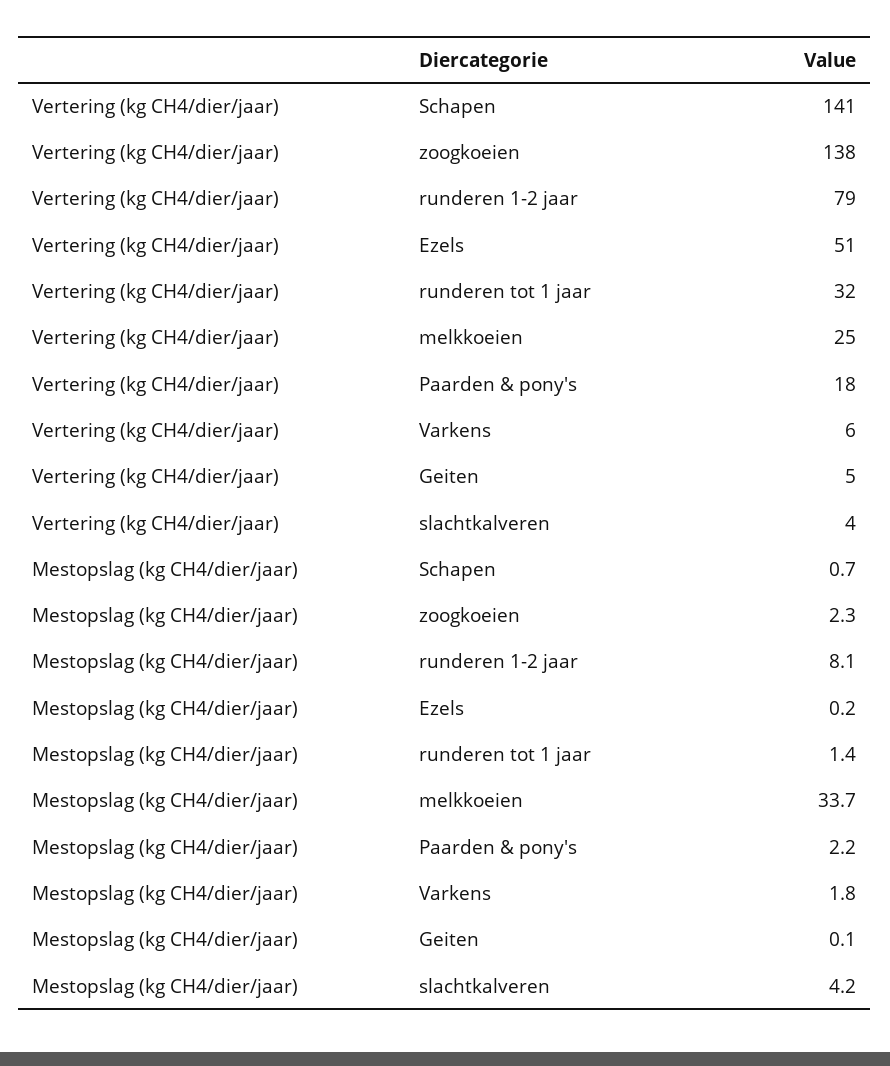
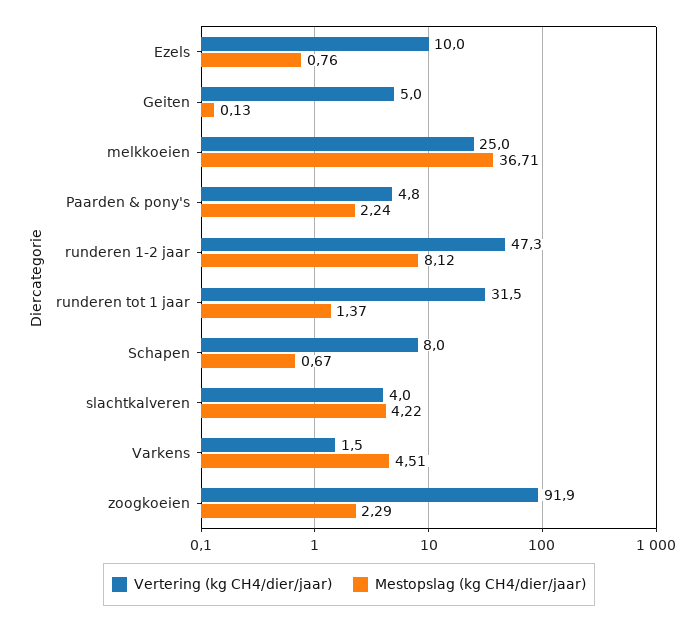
  {
    "Vertering (kg CH4/dier/jaar)": {
-     "Schapen": 141,
+     "Schapen": 8,
-     "zoogkoeien": 138,
+     "zoogkoeien": 91.9,
-     "runderen 1-2 jaar": 79,
+     "runderen 1-2 jaar": 47.3,
-     "Ezels": 51,
+     "Ezels": 10,
      "runderen tot 1 jaar": 31.5,
      "melkkoeien": 25,
-     "Paarden & pony's": 18,
+     "Paarden & pony's": 4.8,
-     "Varkens": 6,
+     "Varkens": 1.5,
      "Geiten": 5,
      "slachtkalveren": 4
    },
    "Mestopslag (kg CH4/dier/jaar)": {
      "Schapen": 0.67,
      "zoogkoeien": 2.29,
      "runderen 1-2 jaar": 8.12,
-     "Ezels": 0.2,
+     "Ezels": 0.76,
      "runderen tot 1 jaar": 1.37,
-     "melkkoeien": 33.7,
+     "melkkoeien": 36.71,
      "Paarden & pony's": 2.24,
-     "Varkens": 1.8,
+     "Varkens": 4.51,
      "Geiten": 0.13,
      "slachtkalveren": 4.22
    }
  }

